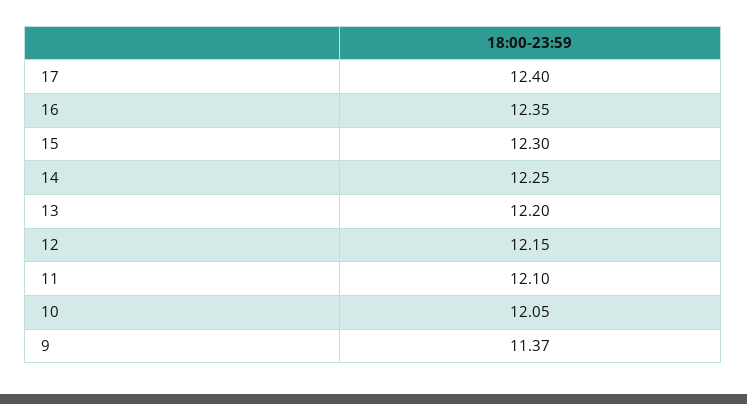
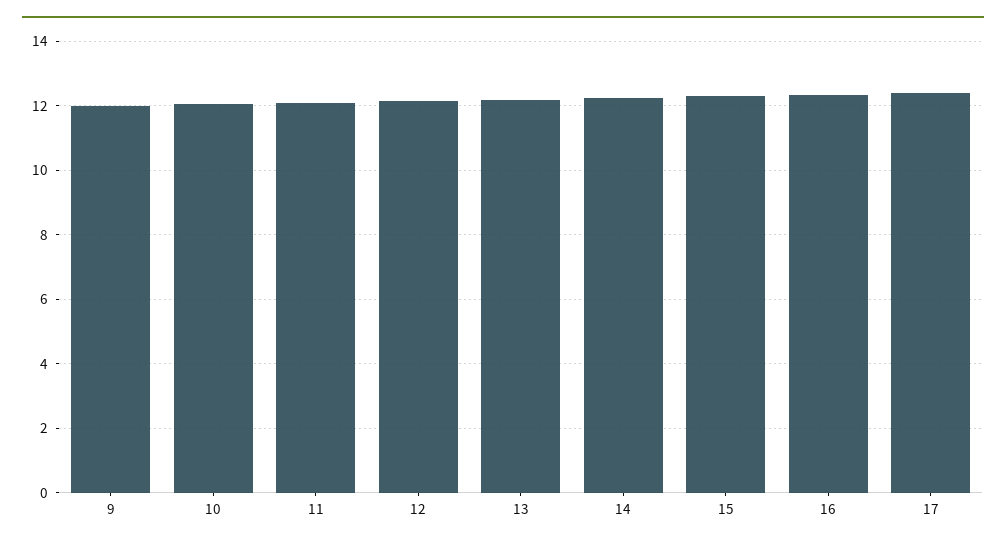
  {
    "17": 12.4,
    "16": 12.35,
    "15": 12.3,
    "14": 12.25,
    "13": 12.2,
    "12": 12.15,
    "11": 12.1,
    "10": 12.05,
-   "9": 11.37
+   "9": 12
  }

